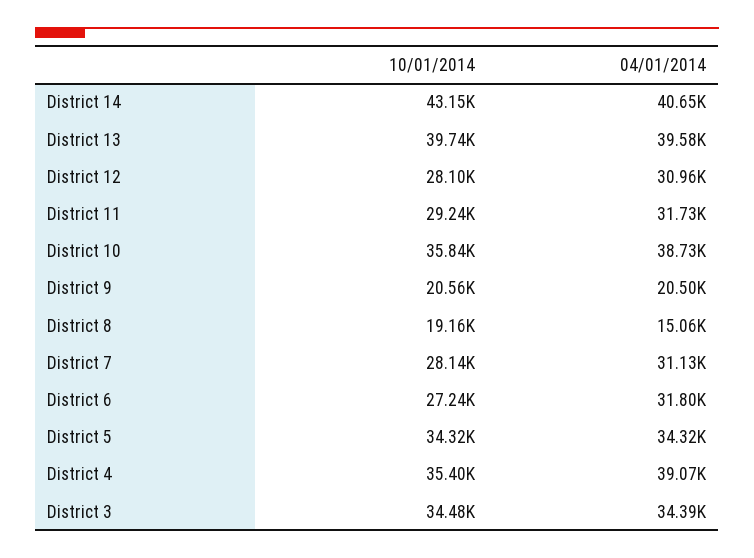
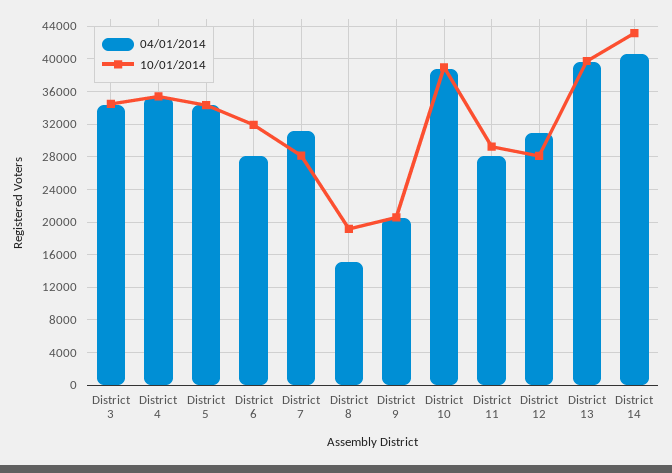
  {
    "10/01/2014": {
      "District 14": 43150,
      "District 13": 39740,
      "District 12": 28100,
      "District 11": 29240,
-     "District 10": 35840,
+     "District 10": 39000,
      "District 9": 20560,
      "District 8": 19160,
      "District 7": 28140,
-     "District 6": 27240,
+     "District 6": 32000,
      "District 5": 34320,
      "District 4": 35400,
      "District 3": 34480
    },
    "04/01/2014": {
      "District 14": 40650,
      "District 13": 39580,
      "District 12": 30960,
-     "District 11": 31730,
+     "District 11": 28000,
      "District 10": 38730,
      "District 9": 20500,
      "District 8": 15060,
      "District 7": 31130,
-     "District 6": 31800,
+     "District 6": 28000,
      "District 5": 34320,
-     "District 4": 39070,
+     "District 4": 35000,
      "District 3": 34390
    }
  }

